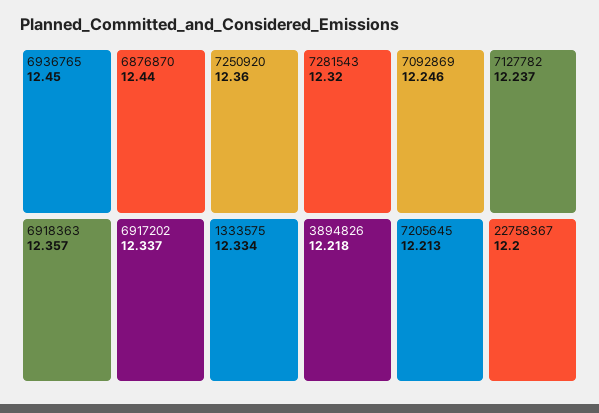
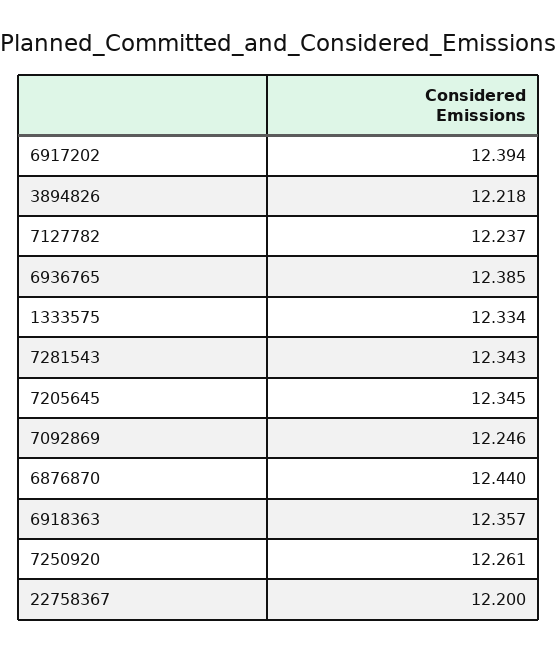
  {
-   "6936765": 12.45,
+   "6936765": 12.385,
    "6876870": 12.44,
-   "7250920": 12.36,
+   "7250920": 12.261,
    "6918363": 12.357,
-   "6917202": 12.337,
+   "6917202": 12.394,
    "1333575": 12.334,
-   "7281543": 12.32,
+   "7281543": 12.343,
    "7092869": 12.246,
    "7127782": 12.237,
    "3894826": 12.218,
-   "7205645": 12.213,
+   "7205645": 12.345,
    "22758367": 12.2
  }

